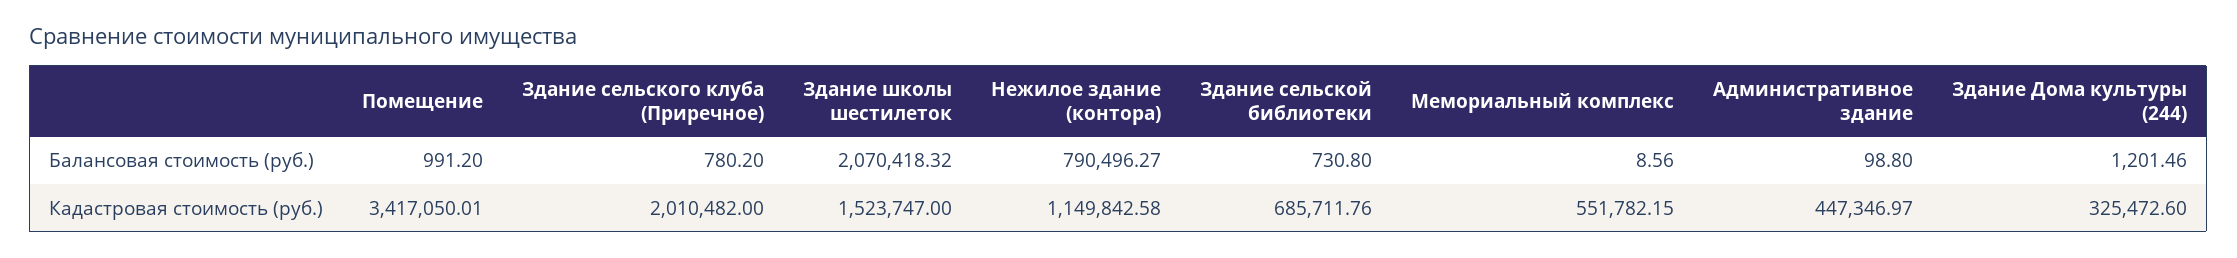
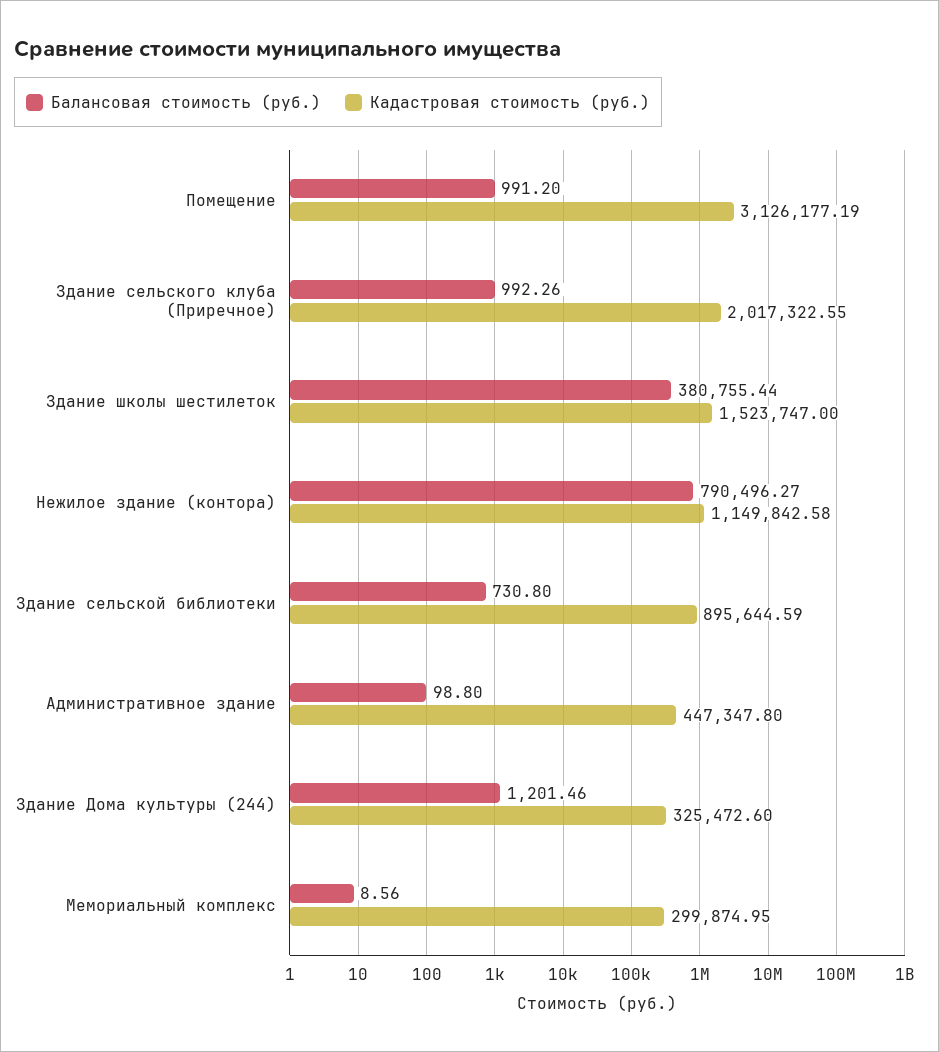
  {
    "Балансовая стоимость (руб.)": {
      "Помещение": 991.2,
-     "Здание сельского клуба (Приречное)": 780.2,
+     "Здание сельского клуба (Приречное)": 992.26,
-     "Здание школы шестилеток": 2070418.32,
+     "Здание школы шестилеток": 380755.44,
      "Нежилое здание (контора)": 790496.27,
      "Здание сельской библиотеки": 730.8,
      "Мемориальный комплекс": 8.56,
      "Административное здание": 98.8,
      "Здание Дома культуры (244)": 1201.46
    },
    "Кадастровая стоимость (руб.)": {
-     "Помещение": 3417050.01,
+     "Помещение": 3126177.19,
-     "Здание сельского клуба (Приречное)": 2010482,
+     "Здание сельского клуба (Приречное)": 2017322.55,
      "Здание школы шестилеток": 1523747,
      "Нежилое здание (контора)": 1149842.58,
-     "Здание сельской библиотеки": 685711.76,
+     "Здание сельской библиотеки": 895644.59,
-     "Мемориальный комплекс": 551782.15,
+     "Мемориальный комплекс": 299874.95,
-     "Административное здание": 447346.97,
+     "Административное здание": 447347.8,
      "Здание Дома культуры (244)": 325472.6
    }
  }

